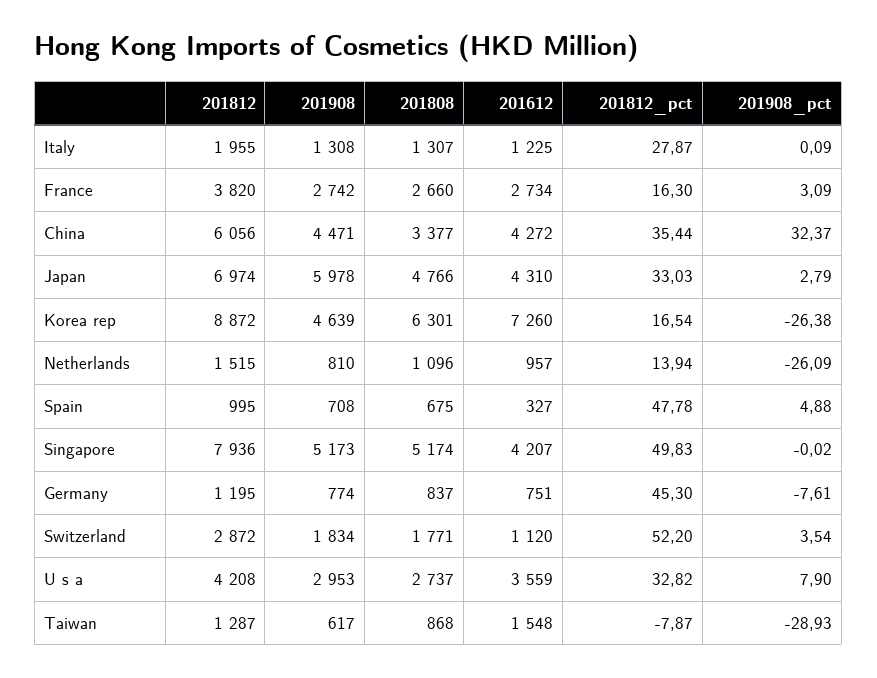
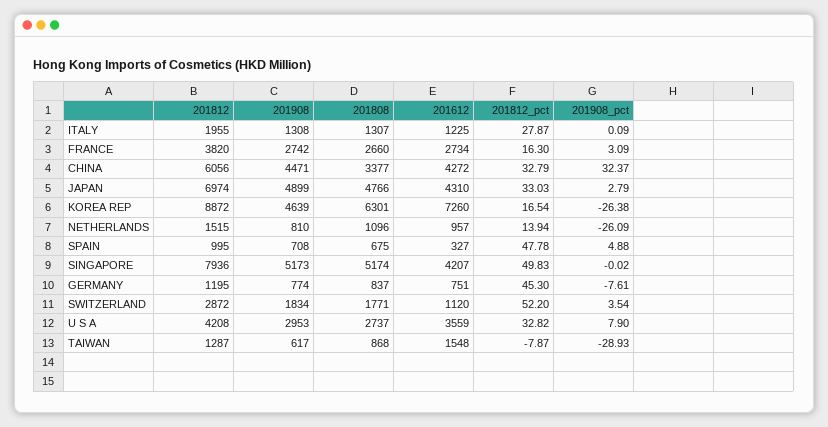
  {
    "201812": {
      "Italy": 1955,
      "France": 3820,
      "China": 6056,
      "Japan": 6974,
      "Korea rep": 8872,
      "Netherlands": 1515,
      "Spain": 995,
      "Singapore": 7936,
      "Germany": 1195,
      "Switzerland": 2872,
      "U s a": 4208,
      "Taiwan": 1287
    },
    "201908": {
      "Italy": 1308,
      "France": 2742,
      "China": 4471,
-     "Japan": 5978,
+     "Japan": 4899,
      "Korea rep": 4639,
      "Netherlands": 810,
      "Spain": 708,
      "Singapore": 5173,
      "Germany": 774,
      "Switzerland": 1834,
      "U s a": 2953,
      "Taiwan": 617
    },
    "201808": {
      "Italy": 1307,
      "France": 2660,
      "China": 3377,
      "Japan": 4766,
      "Korea rep": 6301,
      "Netherlands": 1096,
      "Spain": 675,
      "Singapore": 5174,
      "Germany": 837,
      "Switzerland": 1771,
      "U s a": 2737,
      "Taiwan": 868
    },
    "201612": {
      "Italy": 1225,
      "France": 2734,
      "China": 4272,
      "Japan": 4310,
      "Korea rep": 7260,
      "Netherlands": 957,
      "Spain": 327,
      "Singapore": 4207,
      "Germany": 751,
      "Switzerland": 1120,
      "U s a": 3559,
      "Taiwan": 1548
    },
    "201812_pct": {
      "Italy": 27.87,
      "France": 16.3,
-     "China": 35.44,
+     "China": 32.79,
      "Japan": 33.03,
      "Korea rep": 16.54,
      "Netherlands": 13.94,
      "Spain": 47.78,
      "Singapore": 49.83,
      "Germany": 45.3,
      "Switzerland": 52.2,
      "U s a": 32.82,
      "Taiwan": -7.87
    },
    "201908_pct": {
      "Italy": 0.09,
      "France": 3.09,
      "China": 32.37,
      "Japan": 2.79,
      "Korea rep": -26.38,
      "Netherlands": -26.09,
      "Spain": 4.88,
      "Singapore": -0.02,
      "Germany": -7.61,
      "Switzerland": 3.54,
      "U s a": 7.9,
      "Taiwan": -28.93
    }
  }

